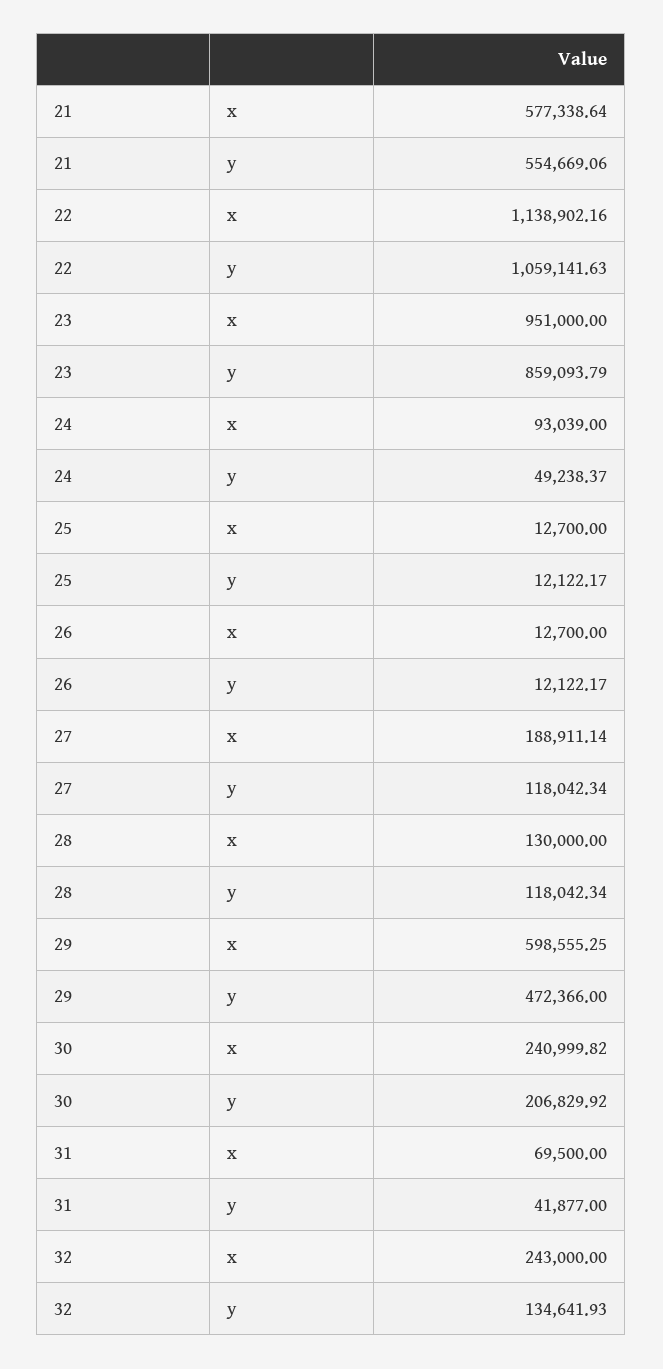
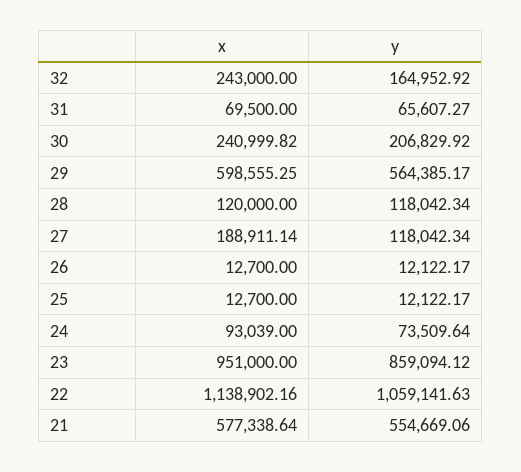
  {
    "21": {
      "x": 577338.64,
      "y": 554669.06
    },
    "22": {
      "x": 1138902.16,
      "y": 1059141.63
    },
    "23": {
      "x": 951000,
-     "y": 859093.79
+     "y": 859094.12
    },
    "24": {
      "x": 93039,
-     "y": 49238.37
+     "y": 73509.64
    },
    "25": {
      "x": 12700,
      "y": 12122.17
    },
    "26": {
      "x": 12700,
      "y": 12122.17
    },
    "27": {
      "x": 188911.14,
      "y": 118042.34
    },
    "28": {
-     "x": 130000,
+     "x": 120000,
      "y": 118042.34
    },
    "29": {
      "x": 598555.25,
-     "y": 472366
+     "y": 564385.17
    },
    "30": {
      "x": 240999.82,
      "y": 206829.92
    },
    "31": {
      "x": 69500,
-     "y": 41877
+     "y": 65607.27
    },
    "32": {
      "x": 243000,
-     "y": 134641.93
+     "y": 164952.92
    }
  }

